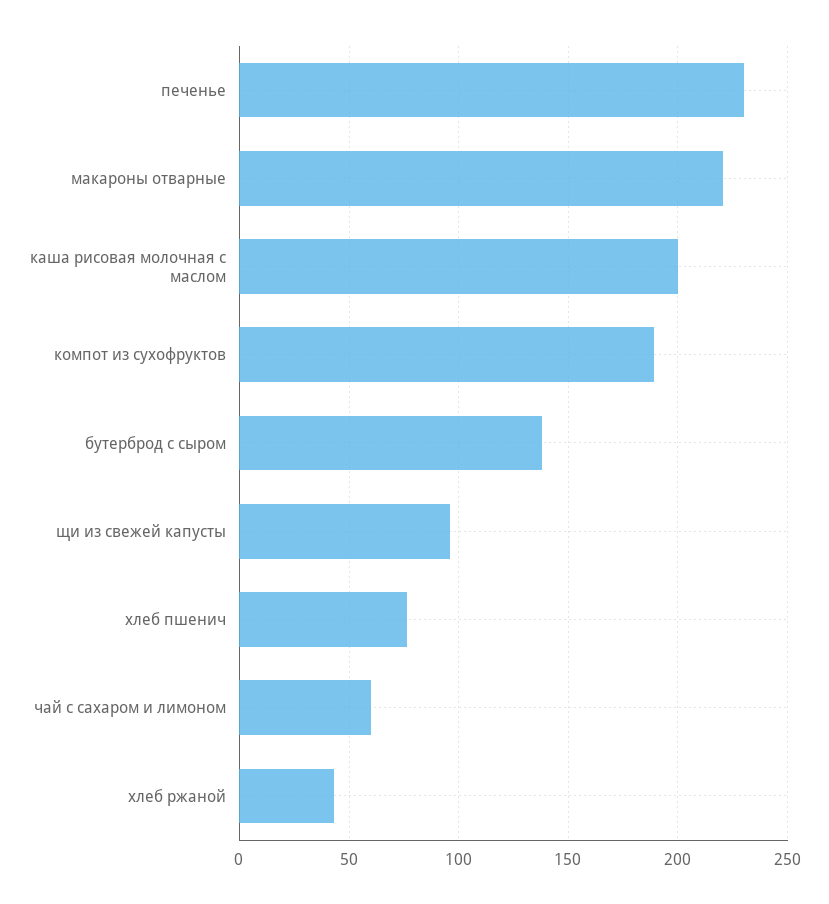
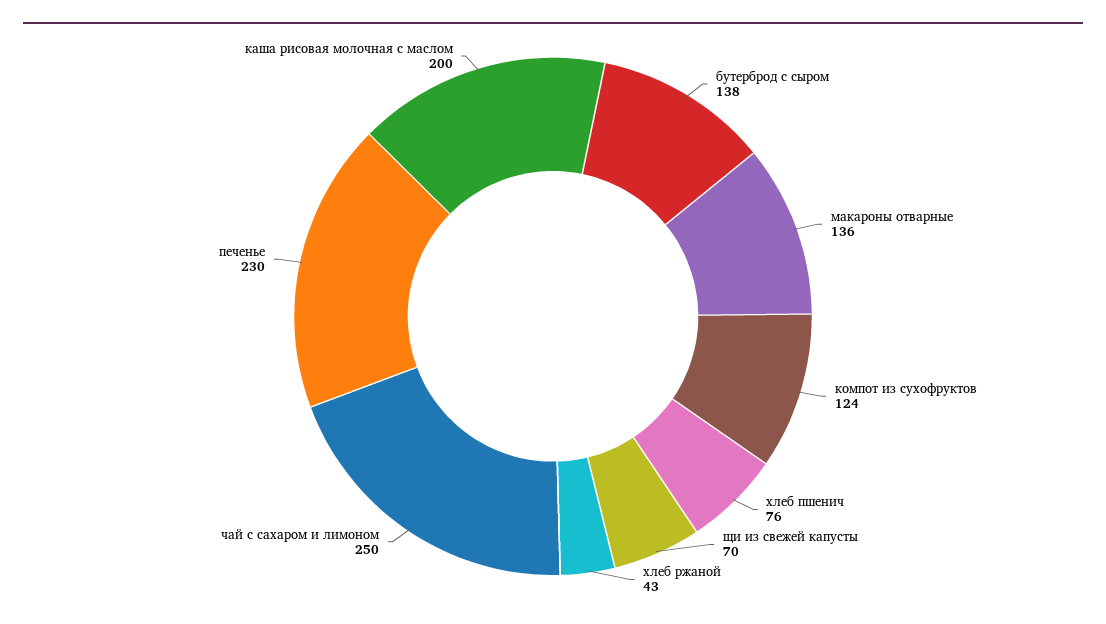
  {
    "печенье": 230,
-   "макароны отварные": 220,
+   "макароны отварные": 136,
    "каша рисовая молочная с маслом": 200,
-   "компот из сухофруктов": 190,
+   "компот из сухофруктов": 124,
    "бутерброд с сыром": 138,
-   "щи из свежей капусты": 95,
+   "щи из свежей капусты": 70,
    "хлеб пшенич": 76,
-   "чай с сахаром и лимоном": 60,
+   "чай с сахаром и лимоном": 250,
    "хлеб ржаной": 43
  }

